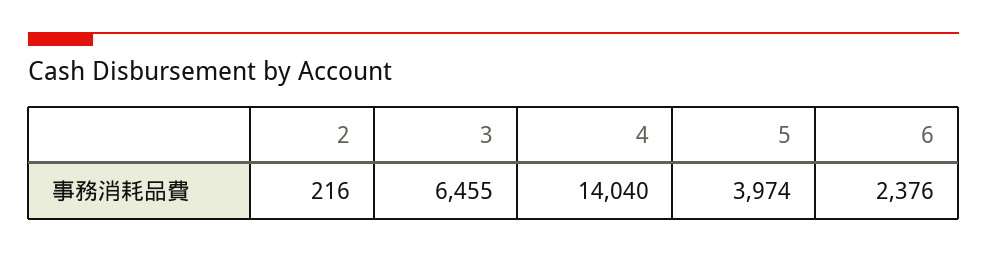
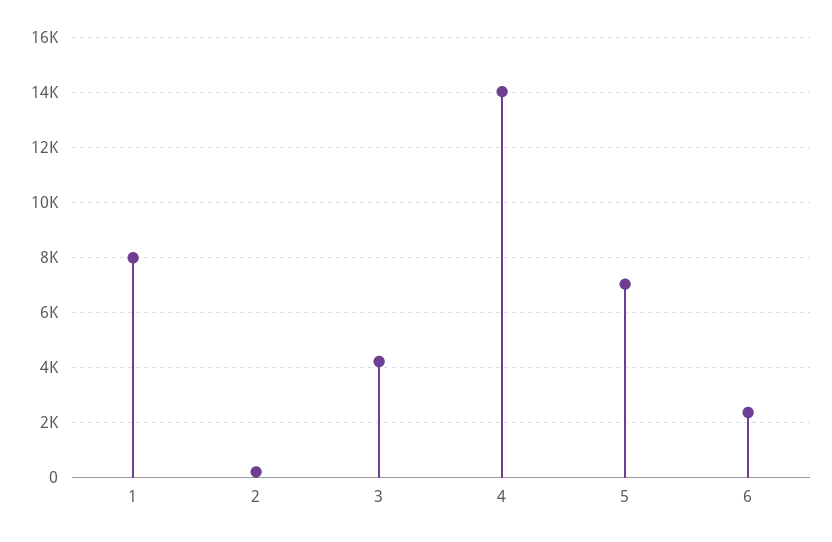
  {
    "2": 216,
-   "3": 6455,
+   "3": 4250,
    "4": 14040,
-   "5": 3974,
+   "5": 7000,
-   "6": 2376
+   "6": 2376,
+   "1": 8000
  }

